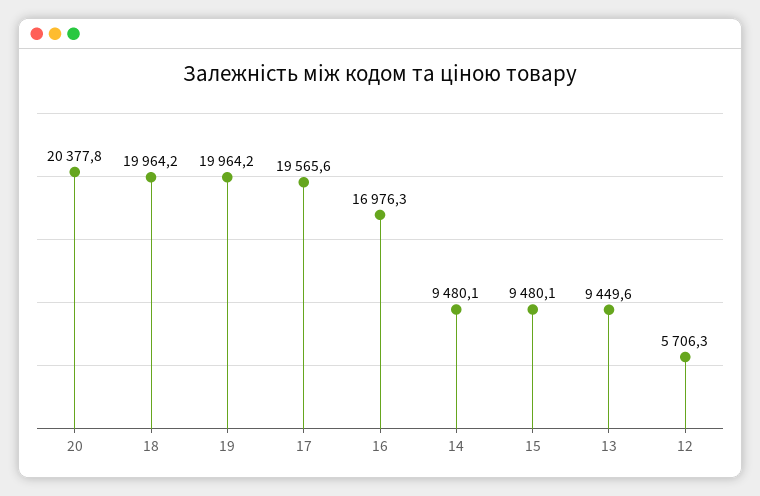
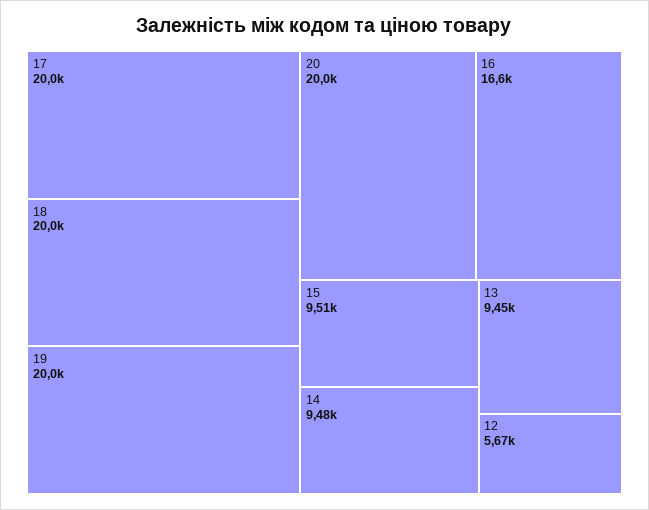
  {
-   "20": 20377.8,
+   "20": 20000,
    "18": 19964.2,
    "19": 19964.2,
-   "17": 19565.6,
+   "17": 20000,
-   "16": 16976.3,
+   "16": 16600,
    "14": 9480.1,
-   "15": 9480.1,
+   "15": 9510,
    "13": 9449.6,
-   "12": 5706.3
+   "12": 5670
  }

